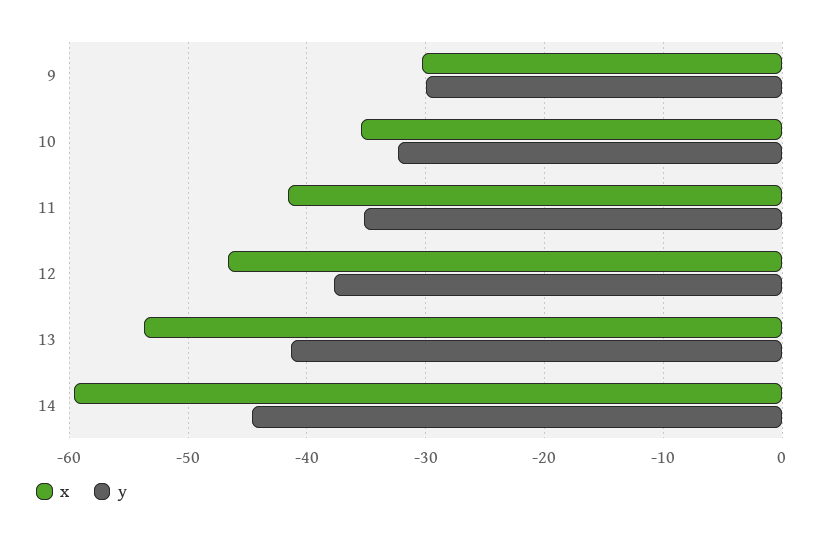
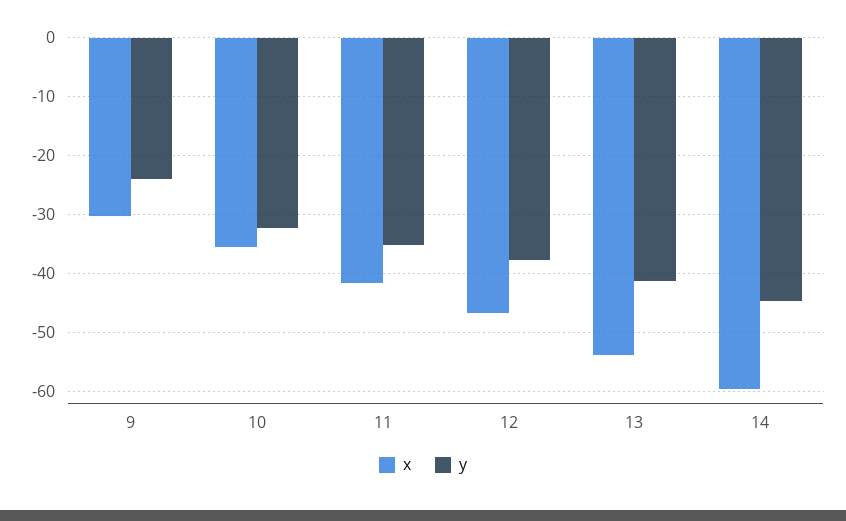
  {
    "x": {
      "9": -30,
      "10": -35,
      "11": -42,
      "12": -47,
      "13": -54,
      "14": -60
    },
    "y": {
-     "9": -30,
+     "9": -24,
      "10": -32,
      "11": -35,
      "12": -38,
      "13": -41,
      "14": -45
    }
  }

